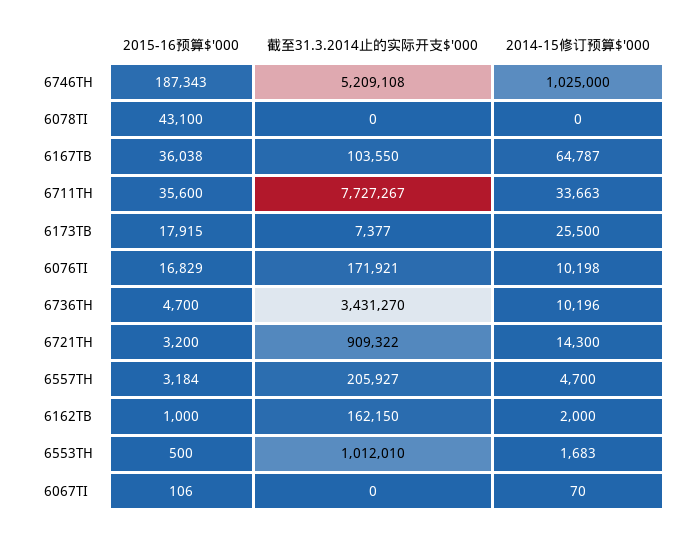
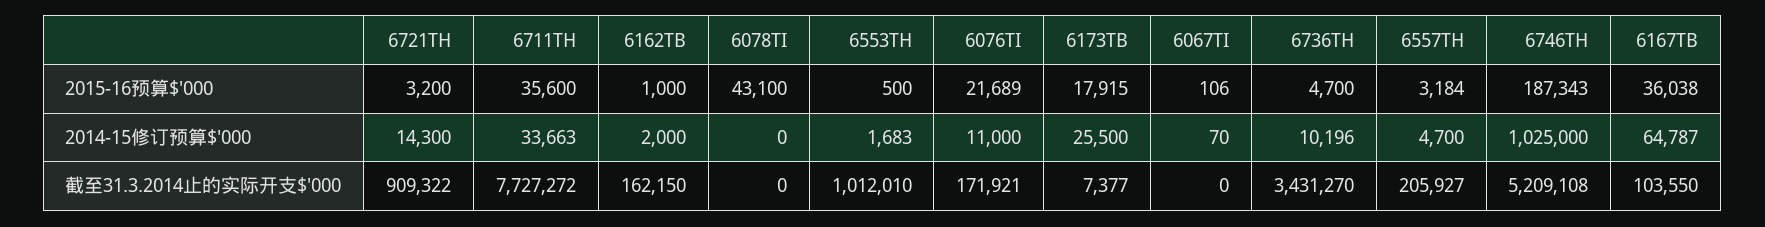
  {
    "2015-16预算$'000": {
      "6746TH": 187343,
      "6078TI": 43100,
      "6167TB": 36038,
      "6711TH": 35600,
      "6173TB": 17915,
-     "6076TI": 16829,
+     "6076TI": 21689,
      "6736TH": 4700,
      "6721TH": 3200,
      "6557TH": 3184,
      "6162TB": 1000,
      "6553TH": 500,
      "6067TI": 106
    },
    "截至31.3.2014止的实际开支$'000": {
      "6746TH": 5209108,
      "6078TI": 0,
      "6167TB": 103550,
-     "6711TH": 7727267,
+     "6711TH": 7727272,
      "6173TB": 7377,
      "6076TI": 171921,
      "6736TH": 3431270,
      "6721TH": 909322,
      "6557TH": 205927,
      "6162TB": 162150,
      "6553TH": 1012010,
      "6067TI": 0
    },
    "2014-15修订预算$'000": {
      "6746TH": 1025000,
      "6078TI": 0,
      "6167TB": 64787,
      "6711TH": 33663,
      "6173TB": 25500,
-     "6076TI": 10198,
+     "6076TI": 11000,
      "6736TH": 10196,
      "6721TH": 14300,
      "6557TH": 4700,
      "6162TB": 2000,
      "6553TH": 1683,
      "6067TI": 70
    }
  }

